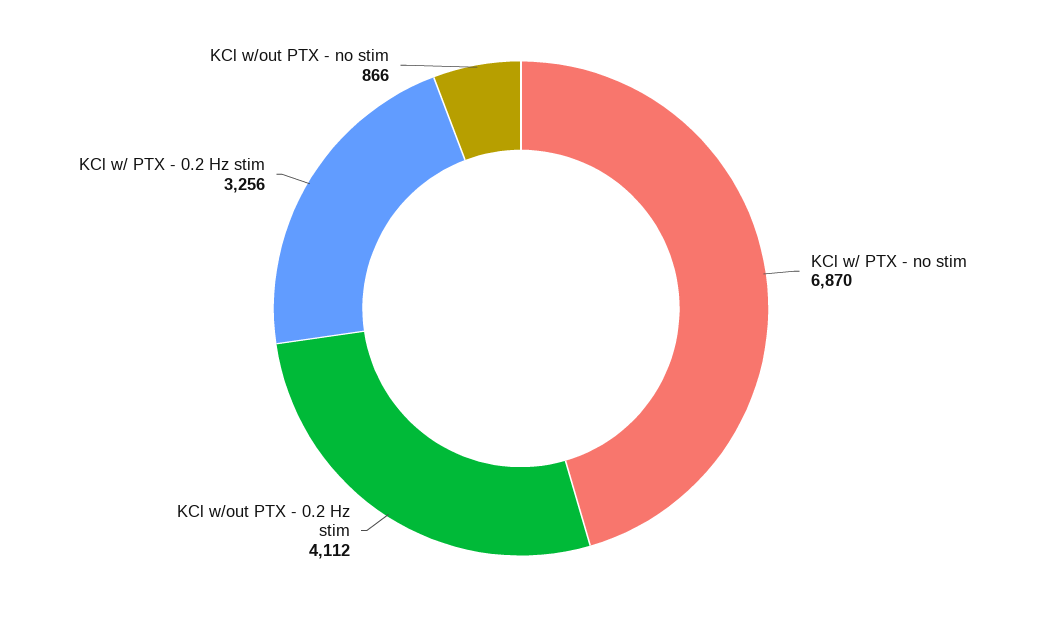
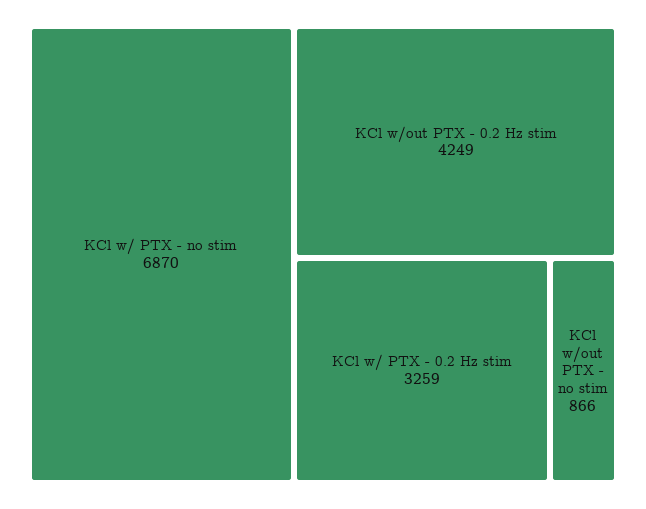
  {
    "KCl w/ PTX - no stim": 6870,
-   "KCl w/out PTX - 0.2 Hz stim": 4112,
+   "KCl w/out PTX - 0.2 Hz stim": 4249,
-   "KCl w/ PTX - 0.2 Hz stim": 3256,
+   "KCl w/ PTX - 0.2 Hz stim": 3259,
    "KCl w/out PTX - no stim": 866
  }

